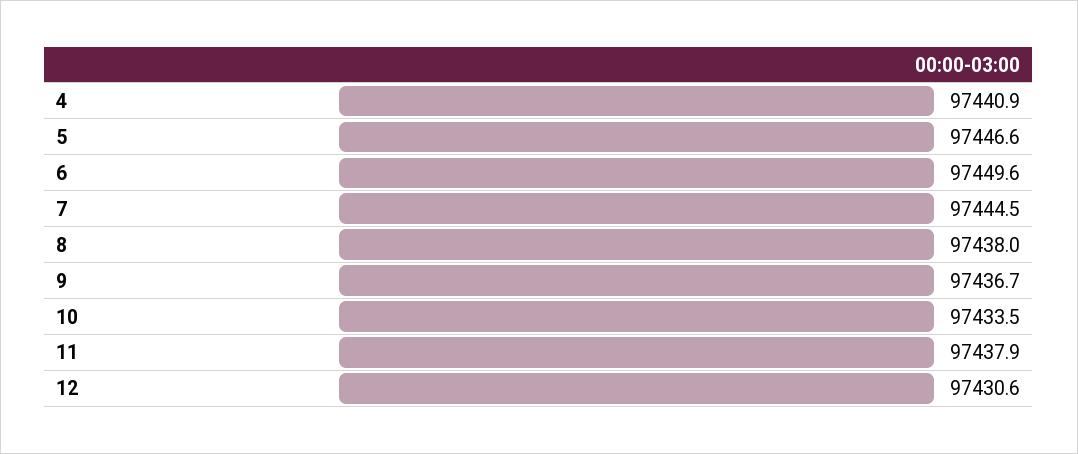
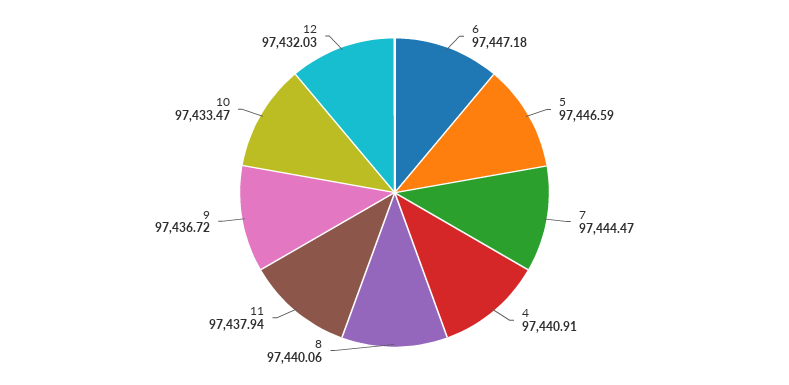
  {
    "4": 97440.91,
    "5": 97446.59,
-   "6": 97449.6,
+   "6": 97447.18,
    "7": 97444.47,
-   "8": 97438,
+   "8": 97440.06,
    "9": 97436.72,
    "10": 97433.47,
    "11": 97437.94,
-   "12": 97430.6
+   "12": 97432.03
  }

